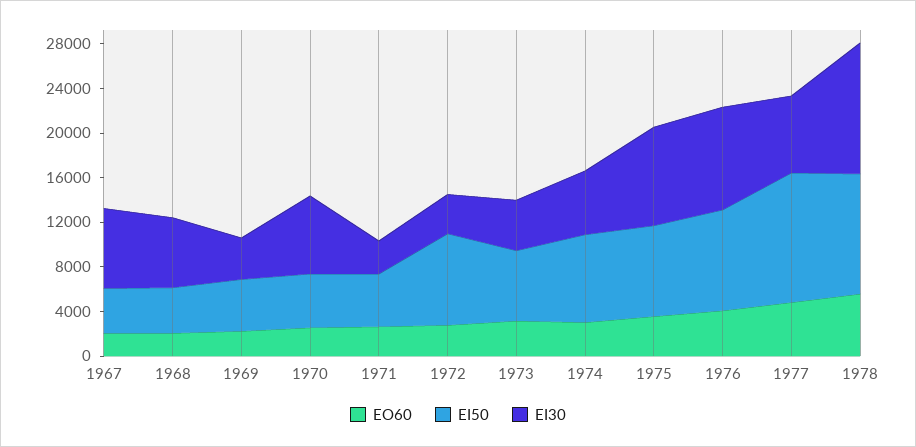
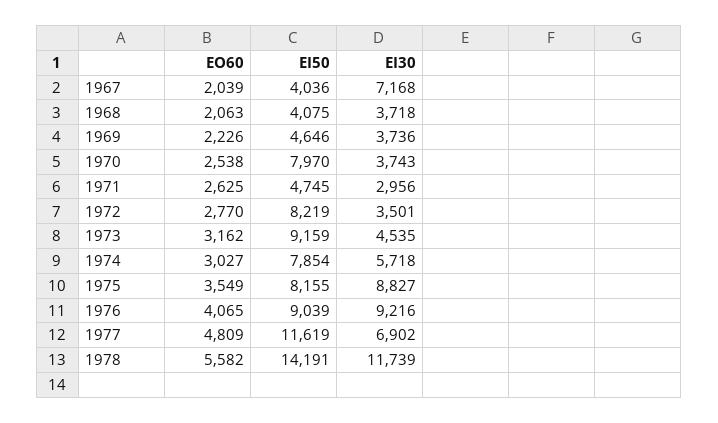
  {
    "EO60": {
      "1967": 2039,
      "1968": 2063,
      "1969": 2226,
      "1970": 2538,
      "1971": 2625,
      "1972": 2770,
      "1973": 3162,
      "1974": 3027,
      "1975": 3549,
      "1976": 4065,
      "1977": 4809,
      "1978": 5582
    },
    "EI50": {
      "1967": 4036,
      "1968": 4075,
      "1969": 4646,
-     "1970": 5000,
+     "1970": 7970,
      "1971": 4745,
      "1972": 8219,
-     "1973": 6000,
+     "1973": 9159,
      "1974": 7854,
      "1975": 8155,
      "1976": 9039,
      "1977": 11619,
-     "1978": 11000
+     "1978": 14191
    },
    "EI30": {
      "1967": 7168,
-     "1968": 6000,
+     "1968": 3718,
      "1969": 3736,
-     "1970": 7000,
+     "1970": 3743,
      "1971": 2956,
      "1972": 3501,
      "1973": 4535,
      "1974": 5718,
      "1975": 8827,
      "1976": 9216,
      "1977": 6902,
      "1978": 11739
    }
  }

